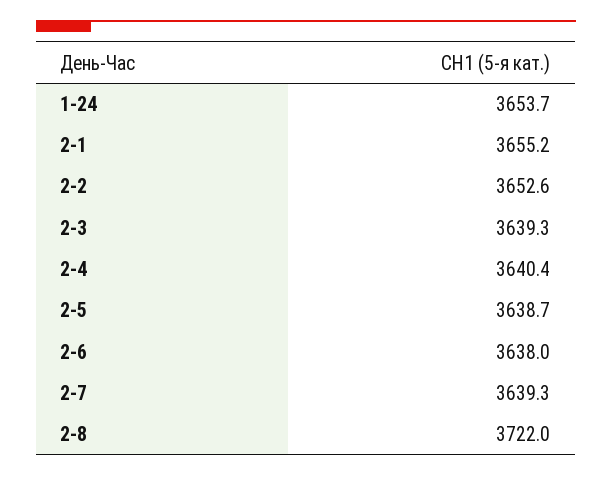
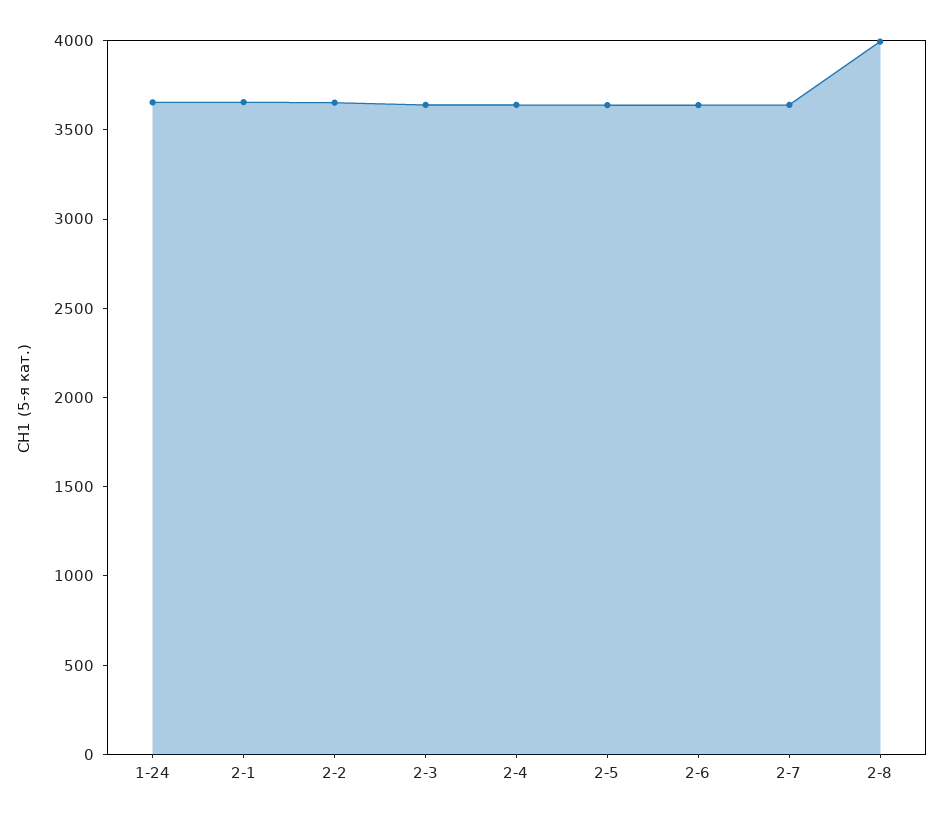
  {
    "1-24": 3653.7,
    "2-1": 3655.2,
    "2-2": 3652.6,
    "2-3": 3639.3,
    "2-4": 3640.4,
    "2-5": 3638.7,
    "2-6": 3638,
    "2-7": 3639.3,
-   "2-8": 3722
+   "2-8": 4000
  }

